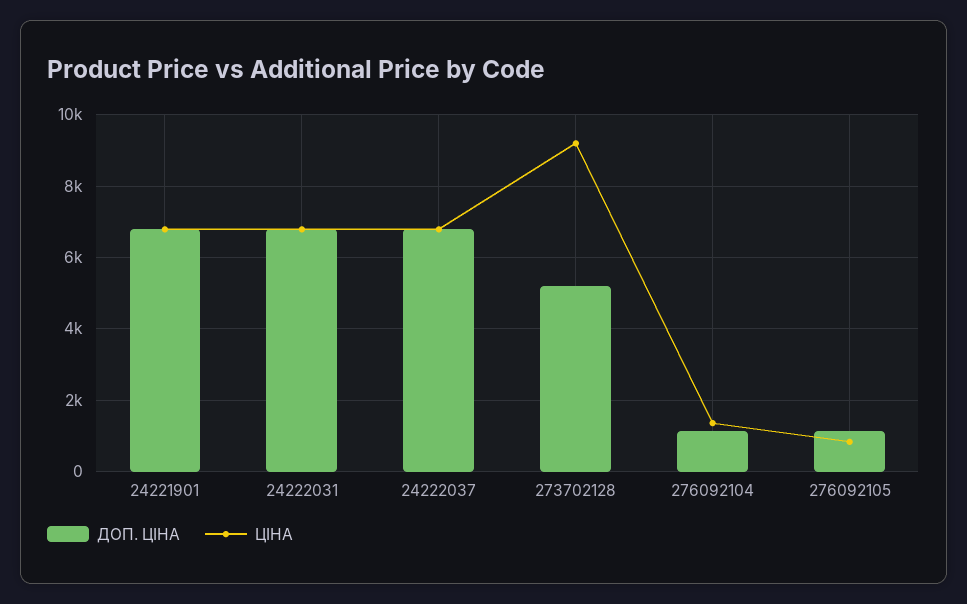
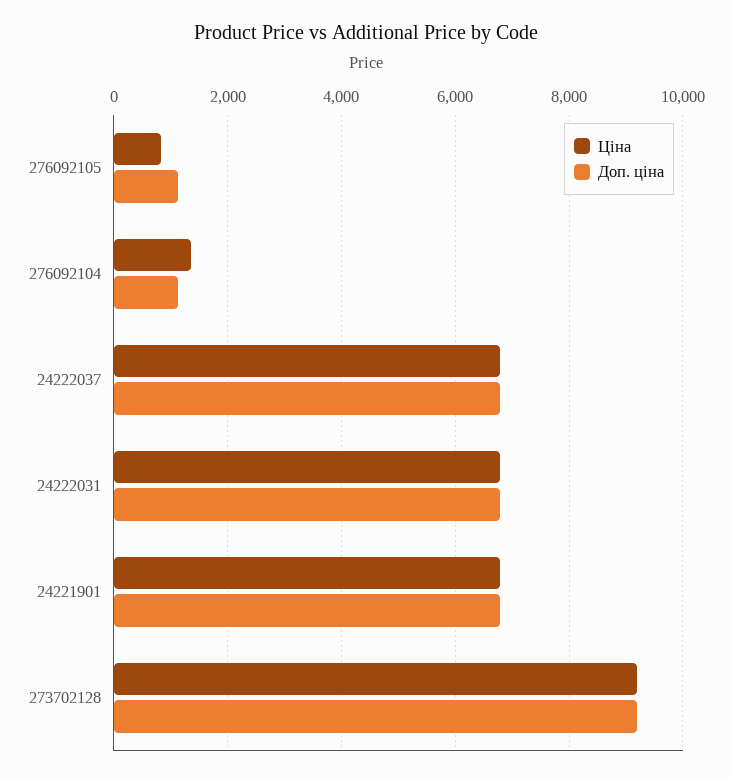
  {
    "ДОП. ЦІНА": {
      "24221901": 6800,
      "24222031": 6800,
      "24222037": 6800,
-     "273702128": 5200,
+     "273702128": 9200,
      "276092104": 1200,
      "276092105": 1200
    },
    "ЦІНА": {
      "24221901": 6800,
      "24222031": 6800,
      "24222037": 6800,
      "273702128": 9200,
      "276092104": 1400,
      "276092105": 800
    }
  }

